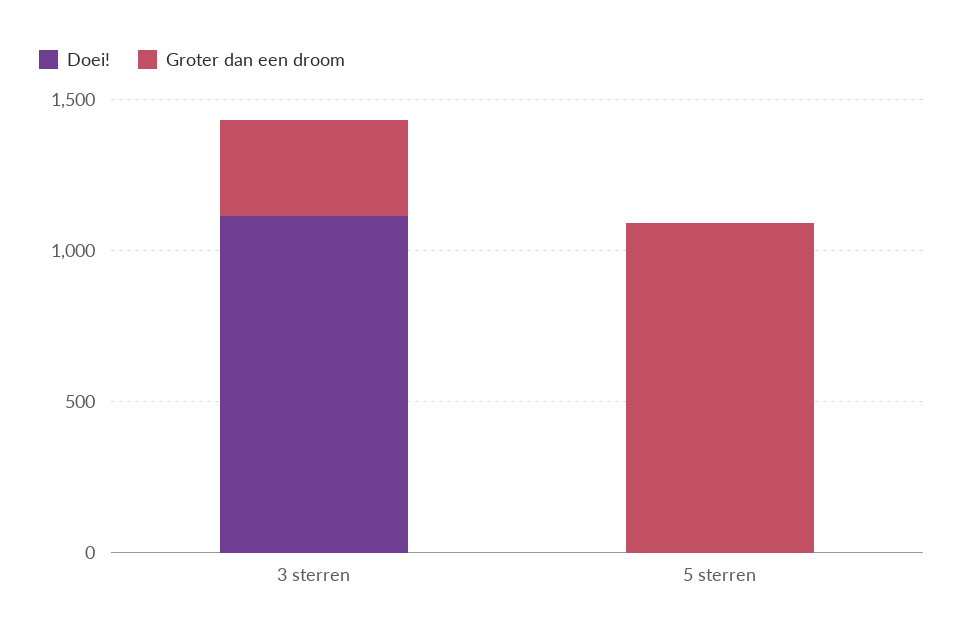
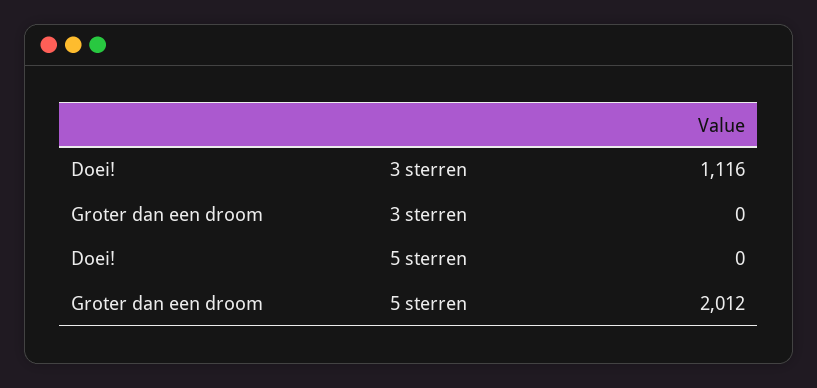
  {
    "Doei!": {
      "3 sterren": 1116,
      "5 sterren": 0
    },
    "Groter dan een droom": {
-     "3 sterren": 300,
+     "3 sterren": 0,
-     "5 sterren": 1100
+     "5 sterren": 2012
    }
  }

